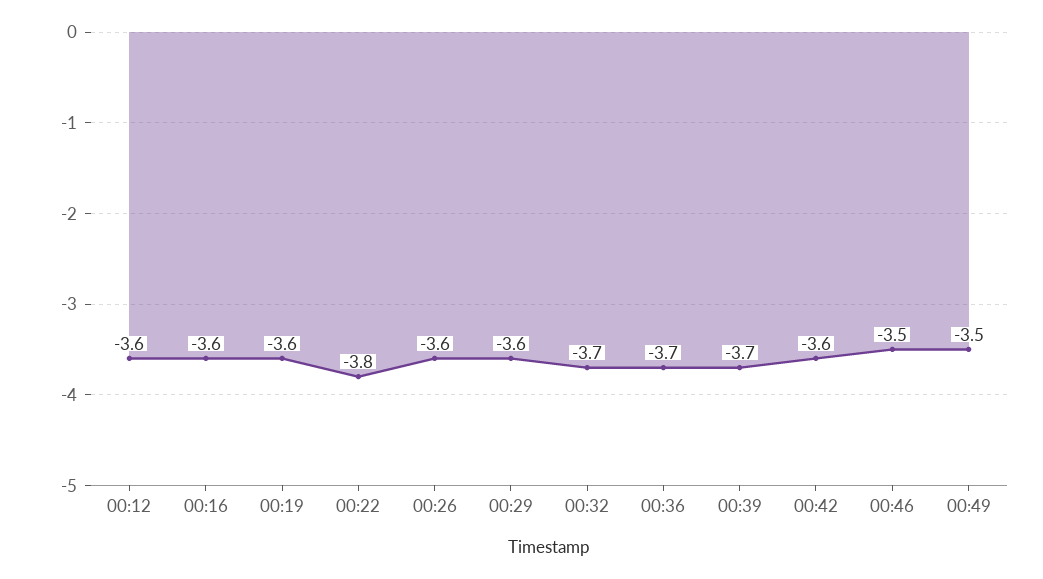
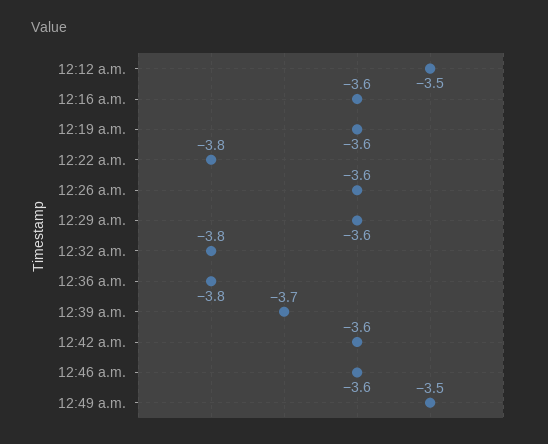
  {
-   "00:12": -3.6,
+   "00:12": -3.5,
    "00:16": -3.6,
    "00:19": -3.6,
    "00:22": -3.8,
    "00:26": -3.6,
    "00:29": -3.6,
-   "00:32": -3.7,
+   "00:32": -3.8,
-   "00:36": -3.7,
+   "00:36": -3.8,
    "00:39": -3.7,
    "00:42": -3.6,
-   "00:46": -3.5,
+   "00:46": -3.6,
    "00:49": -3.5
  }

